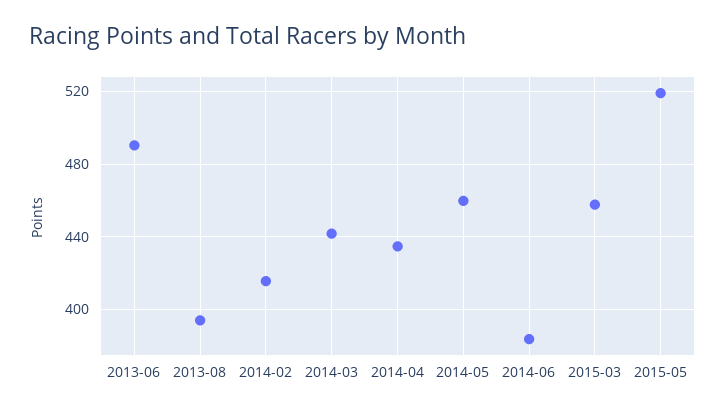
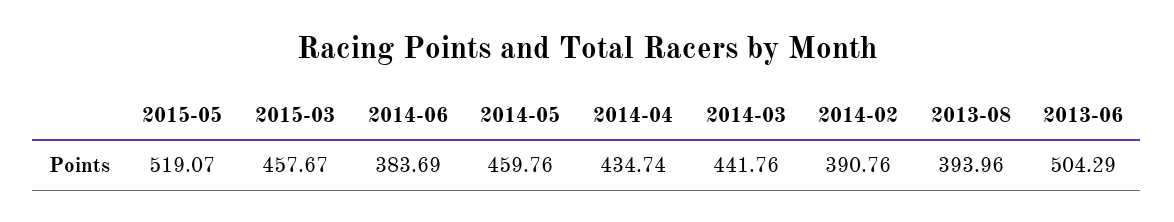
  {
-   "2013-06": 490,
+   "2013-06": 504.29,
    "2013-08": 393.96,
-   "2014-02": 415,
+   "2014-02": 390.76,
    "2014-03": 441.76,
    "2014-04": 434.74,
    "2014-05": 459.76,
    "2014-06": 383.69,
    "2015-03": 457.67,
    "2015-05": 519.07
  }

